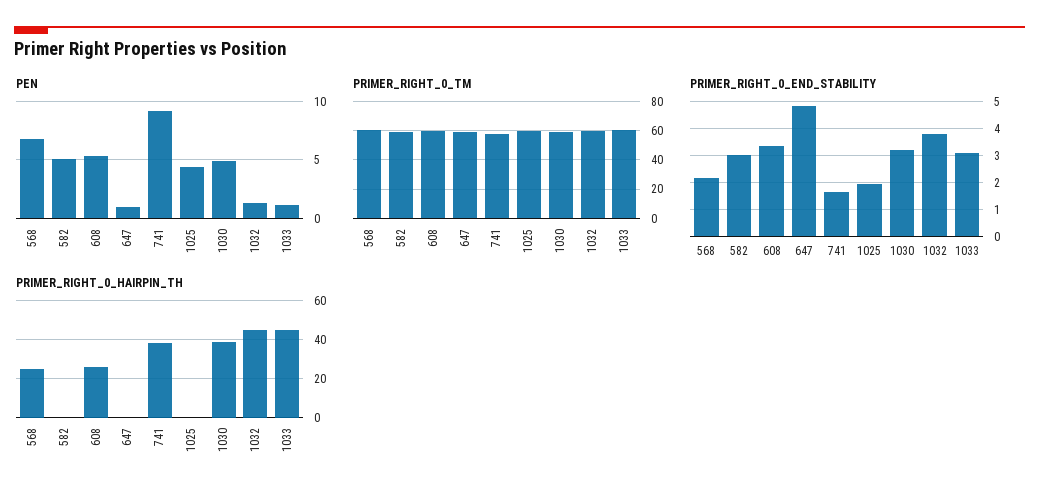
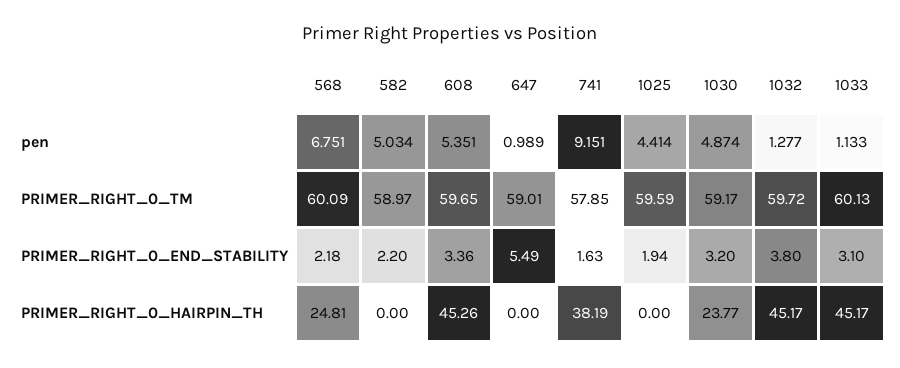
  {
    "PEN": {
      "568": 6.751,
      "582": 5.034,
      "608": 5.351,
      "647": 0.989,
      "741": 9.151,
      "1025": 4.414,
      "1030": 4.874,
      "1032": 1.277,
      "1033": 1.133
    },
    "PRIMER_RIGHT_0_TM": {
      "568": 60.09,
      "582": 58.97,
      "608": 59.65,
      "647": 59.01,
      "741": 57.85,
      "1025": 59.59,
      "1030": 59.17,
      "1032": 59.72,
      "1033": 60.13
    },
    "PRIMER_RIGHT_0_END_STABILITY": {
      "568": 2.18,
-     "582": 3,
+     "582": 2.2,
      "608": 3.36,
-     "647": 4.75,
+     "647": 5.49,
      "741": 1.63,
      "1025": 1.94,
      "1030": 3.2,
      "1032": 3.8,
      "1033": 3.1
    },
    "PRIMER_RIGHT_0_HAIRPIN_TH": {
      "568": 24.81,
      "582": 0,
-     "608": 25,
+     "608": 45.26,
      "647": 0,
      "741": 38.19,
      "1025": 0,
-     "1030": 40,
+     "1030": 23.77,
      "1032": 45.17,
      "1033": 45.17
    }
  }

